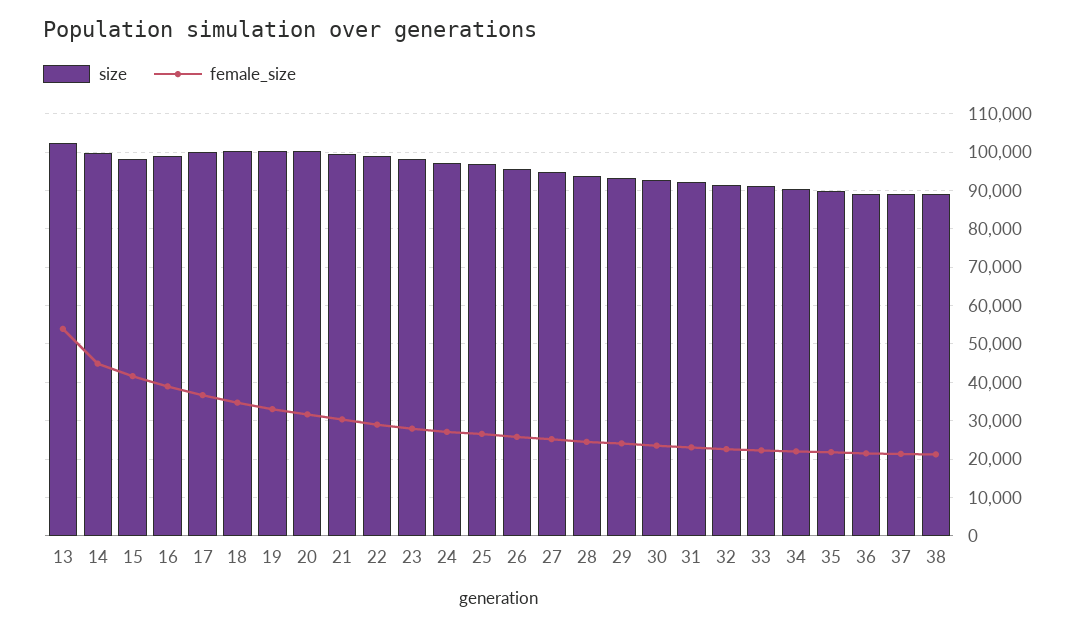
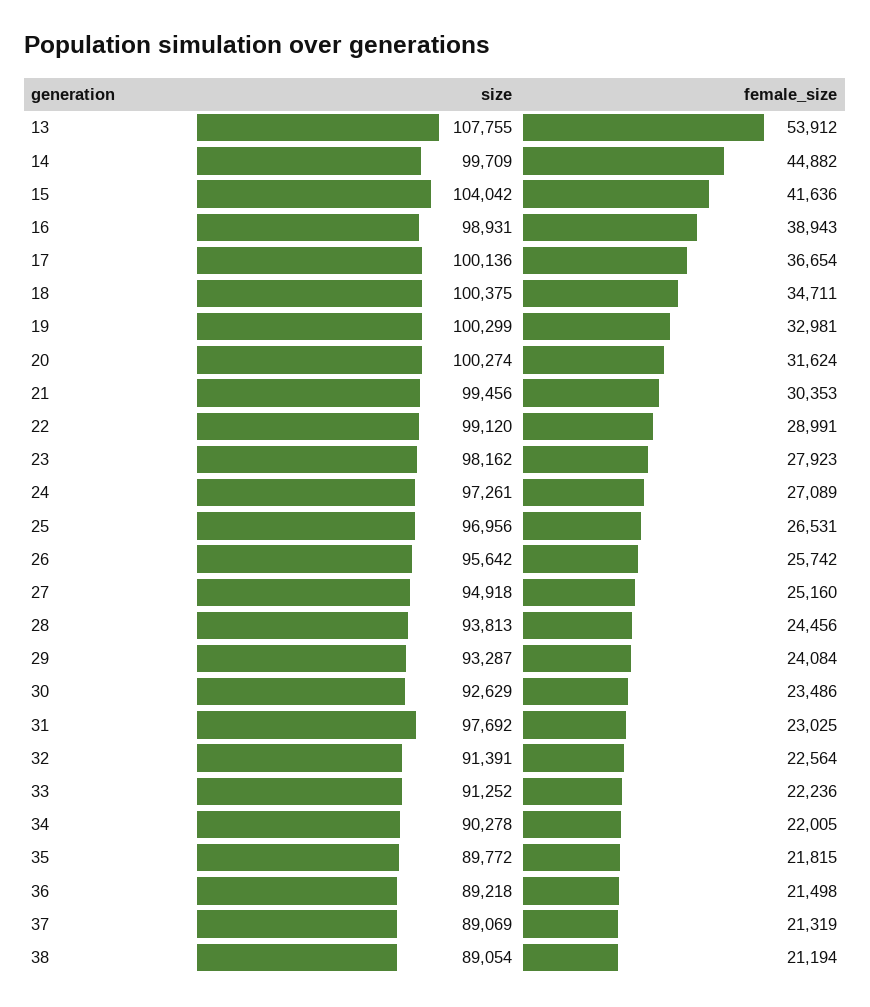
  {
    "size": {
-     "13": 102000,
+     "13": 107755,
      "14": 99709,
-     "15": 98000,
+     "15": 104042,
      "16": 98931,
      "17": 100136,
      "18": 100375,
      "19": 100299,
      "20": 100274,
      "21": 99456,
      "22": 99120,
      "23": 98162,
      "24": 97261,
      "25": 96956,
      "26": 95642,
      "27": 94918,
      "28": 93813,
      "29": 93287,
      "30": 92629,
-     "31": 92000,
+     "31": 97692,
      "32": 91391,
      "33": 91252,
      "34": 90278,
      "35": 89772,
      "36": 89218,
      "37": 89069,
      "38": 89054
    },
    "female_size": {
      "13": 53912,
      "14": 44882,
      "15": 41636,
      "16": 38943,
      "17": 36654,
      "18": 34711,
      "19": 32981,
      "20": 31624,
      "21": 30353,
      "22": 28991,
      "23": 27923,
      "24": 27089,
      "25": 26531,
      "26": 25742,
      "27": 25160,
      "28": 24456,
      "29": 24084,
      "30": 23486,
      "31": 23025,
      "32": 22564,
      "33": 22236,
      "34": 22005,
      "35": 21815,
      "36": 21498,
      "37": 21319,
      "38": 21194
    }
  }

